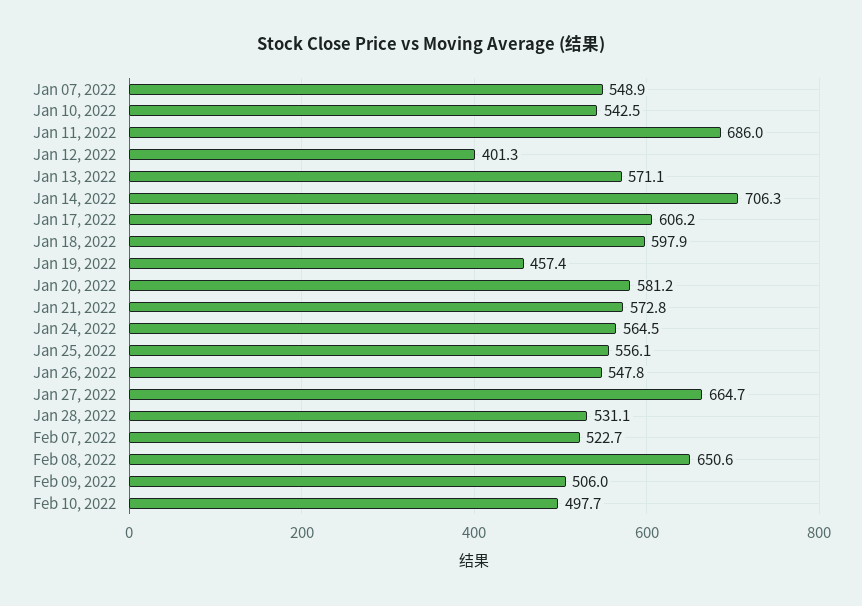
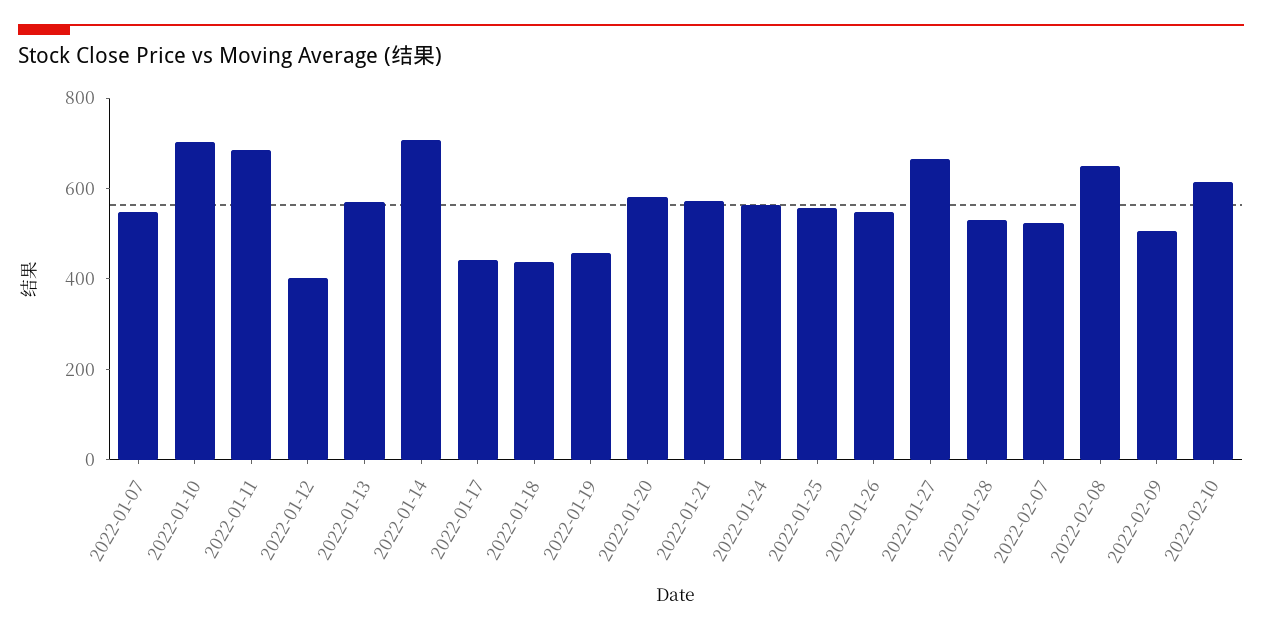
  {
    "Jan 07, 2022": 548.9,
-   "Jan 10, 2022": 542.5,
+   "Jan 10, 2022": 700,
    "Jan 11, 2022": 686,
    "Jan 12, 2022": 401.3,
    "Jan 13, 2022": 571.1,
    "Jan 14, 2022": 706.3,
-   "Jan 17, 2022": 606.2,
+   "Jan 17, 2022": 450,
-   "Jan 18, 2022": 597.9,
+   "Jan 18, 2022": 450,
    "Jan 19, 2022": 457.4,
    "Jan 20, 2022": 581.2,
    "Jan 21, 2022": 572.8,
    "Jan 24, 2022": 564.5,
    "Jan 25, 2022": 556.1,
    "Jan 26, 2022": 547.8,
    "Jan 27, 2022": 664.7,
    "Jan 28, 2022": 531.1,
    "Feb 07, 2022": 522.7,
    "Feb 08, 2022": 650.6,
    "Feb 09, 2022": 506,
-   "Feb 10, 2022": 497.7
+   "Feb 10, 2022": 600
  }

